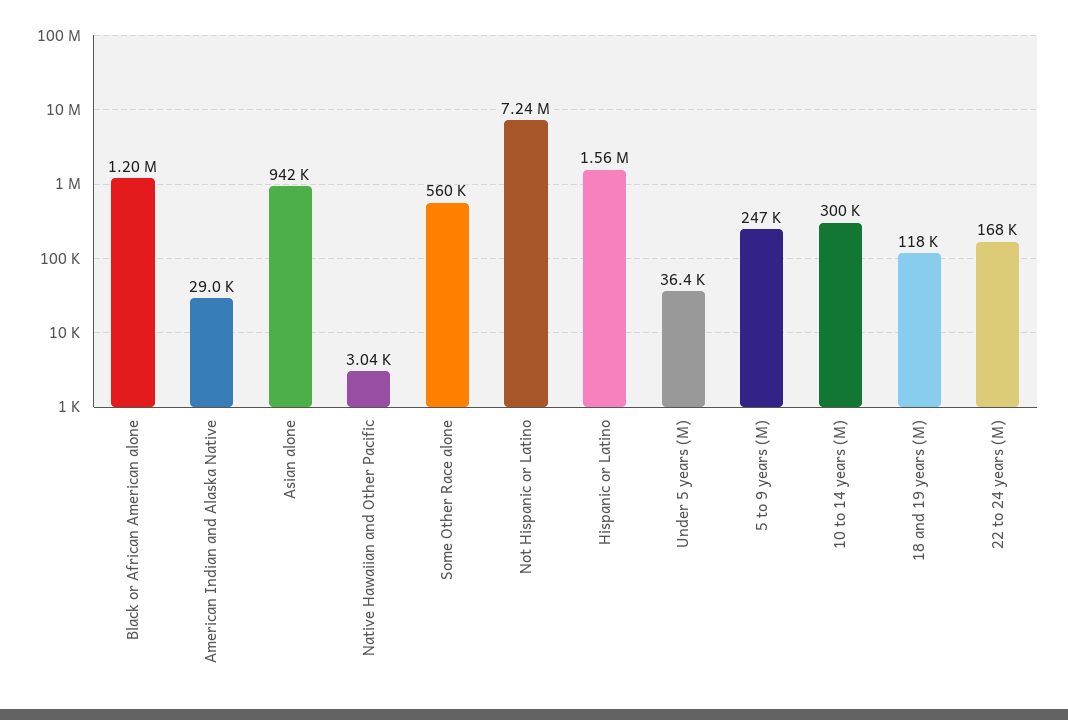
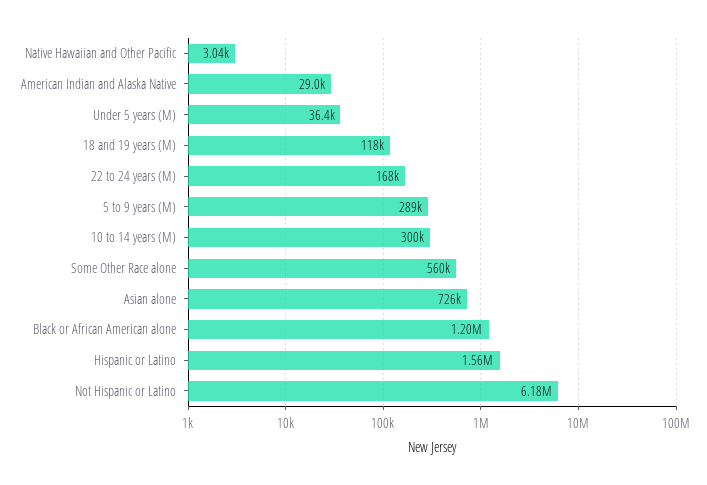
  {
    "Black or African American alone": 1200000,
    "American Indian and Alaska Native": 29000,
-   "Asian alone": 942000,
+   "Asian alone": 726000,
    "Native Hawaiian and Other Pacific": 3040,
    "Some Other Race alone": 560000,
-   "Not Hispanic or Latino": 7240000,
+   "Not Hispanic or Latino": 6180000,
    "Hispanic or Latino": 1560000,
    "Under 5 years (M)": 36400,
-   "5 to 9 years (M)": 247000,
+   "5 to 9 years (M)": 289000,
    "10 to 14 years (M)": 300000,
    "18 and 19 years (M)": 118000,
    "22 to 24 years (M)": 168000
  }

